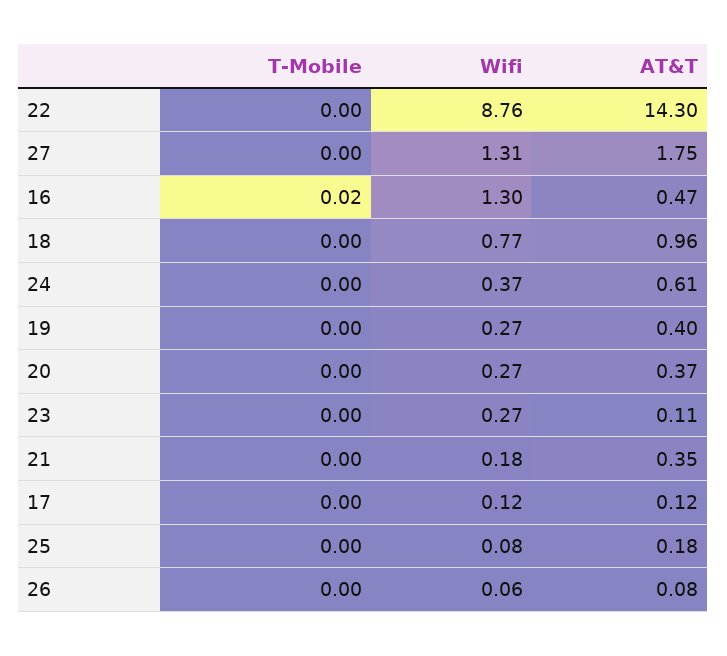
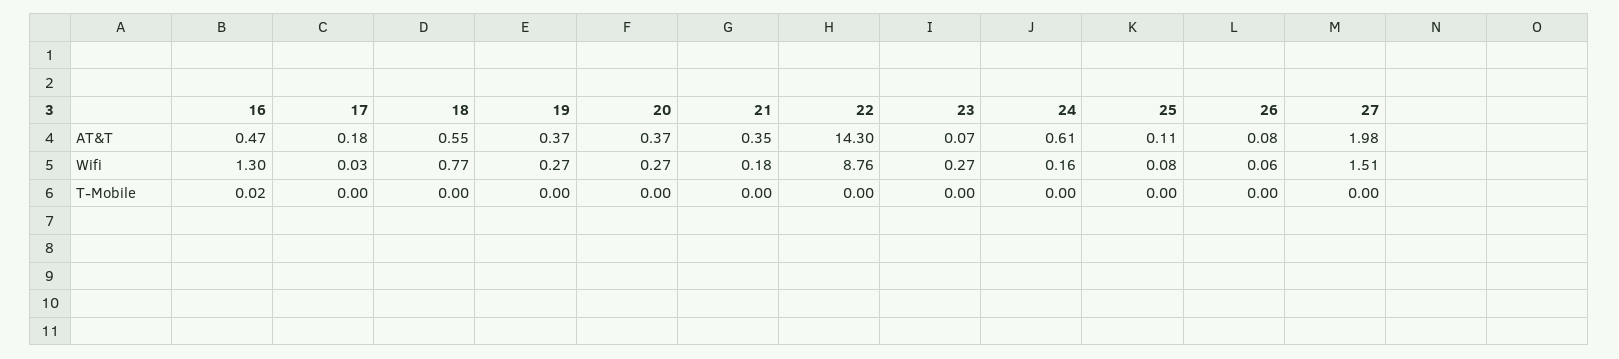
  {
    "T-Mobile": {
      "22": 0,
      "27": 0,
      "16": 0.02,
      "18": 0,
      "24": 0,
      "19": 0,
      "20": 0,
      "23": 0,
      "21": 0,
      "17": 0,
      "25": 0,
      "26": 0
    },
    "Wifi": {
      "22": 8.76,
-     "27": 1.31,
+     "27": 1.51,
      "16": 1.3,
      "18": 0.77,
-     "24": 0.37,
+     "24": 0.16,
      "19": 0.27,
      "20": 0.27,
      "23": 0.27,
      "21": 0.18,
-     "17": 0.12,
+     "17": 0.03,
      "25": 0.08,
      "26": 0.06
    },
    "AT&T": {
      "22": 14.3,
-     "27": 1.75,
+     "27": 1.98,
      "16": 0.47,
-     "18": 0.96,
+     "18": 0.55,
      "24": 0.61,
-     "19": 0.4,
+     "19": 0.37,
      "20": 0.37,
-     "23": 0.11,
+     "23": 0.07,
      "21": 0.35,
-     "17": 0.12,
+     "17": 0.18,
-     "25": 0.18,
+     "25": 0.11,
      "26": 0.08
    }
  }

